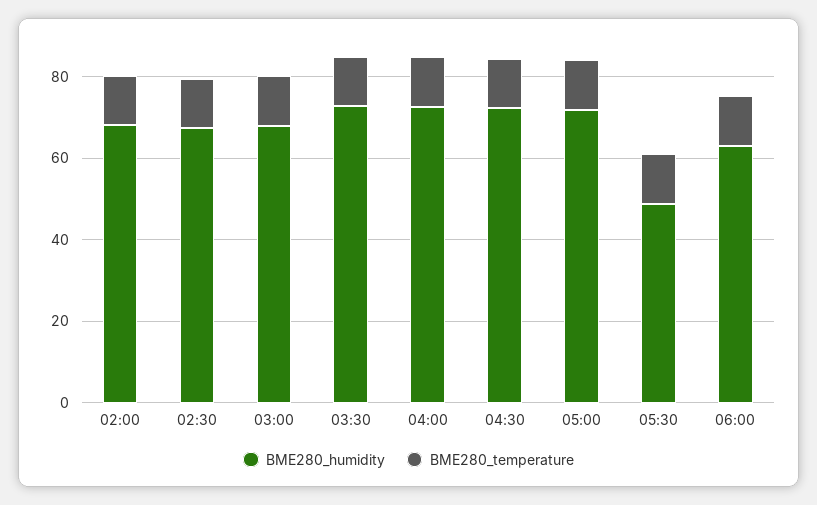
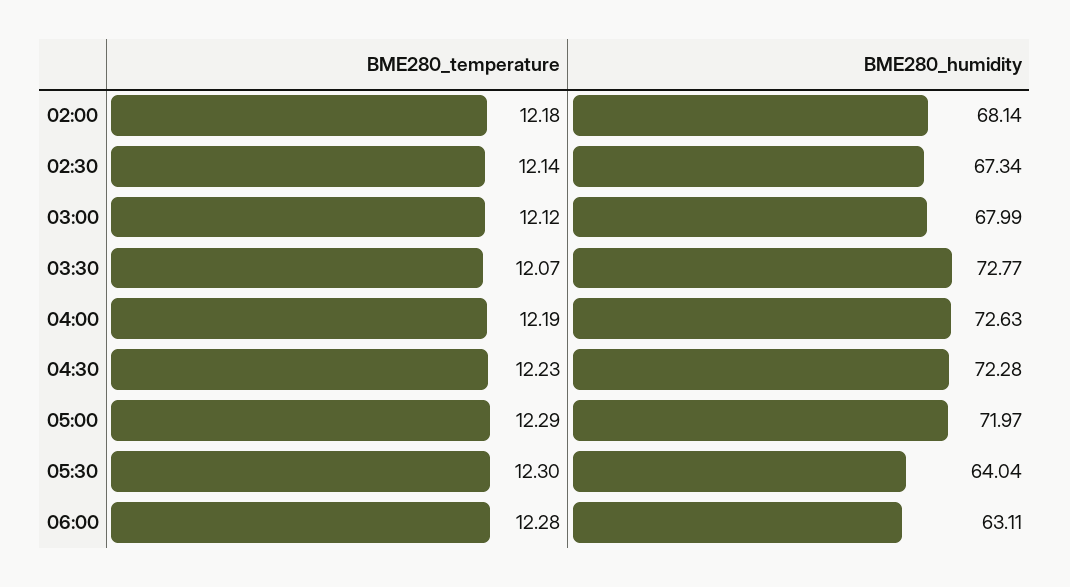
  {
    "BME280_humidity": {
      "02:00": 68.14,
      "02:30": 67.34,
      "03:00": 67.99,
      "03:30": 72.77,
      "04:00": 72.63,
      "04:30": 72.28,
      "05:00": 71.97,
-     "05:30": 50,
+     "05:30": 64.04,
      "06:00": 63.11
    },
    "BME280_temperature": {
      "02:00": 12.18,
      "02:30": 12.14,
      "03:00": 12.12,
      "03:30": 12.07,
      "04:00": 12.19,
      "04:30": 12.23,
      "05:00": 12.29,
      "05:30": 12.3,
      "06:00": 12.28
    }
  }

